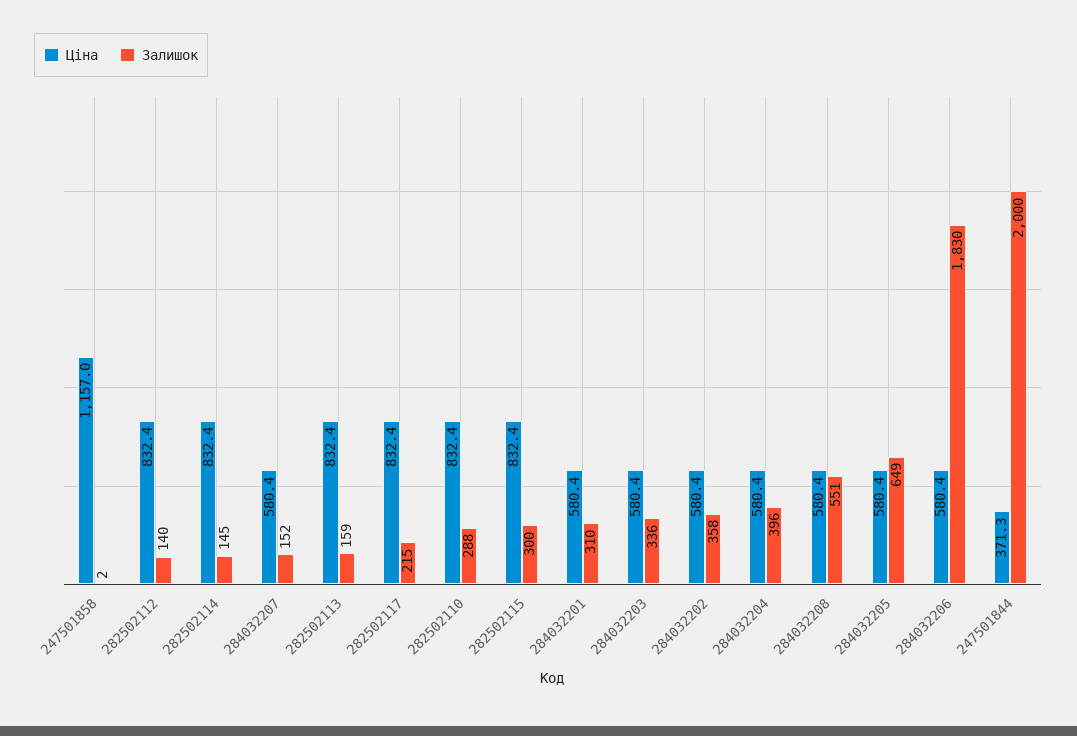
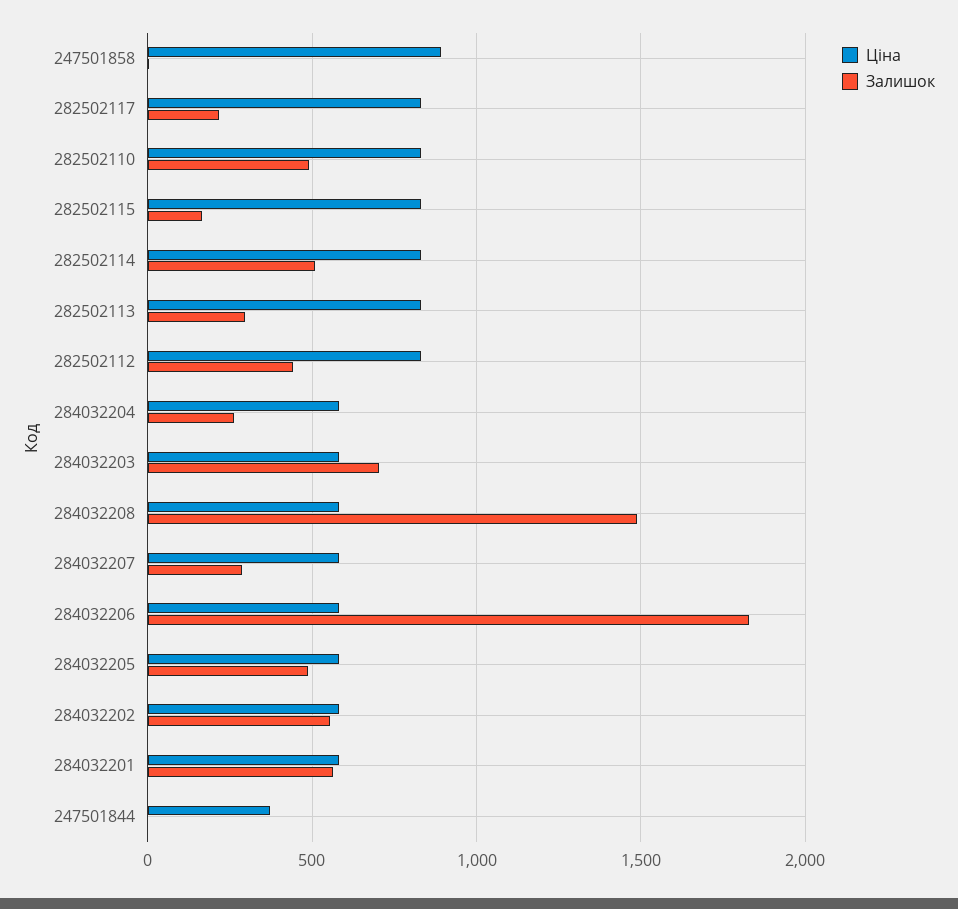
  {
    "Ціна": {
-     "247501858": 1157,
+     "247501858": 900,
      "282502112": 832.4,
      "282502114": 832.4,
      "284032207": 580.4,
      "282502113": 832.4,
      "282502117": 832.4,
      "282502110": 832.4,
      "282502115": 832.4,
      "284032201": 580.4,
      "284032203": 580.4,
      "284032202": 580.4,
      "284032204": 580.4,
      "284032208": 580.4,
      "284032205": 580.4,
      "284032206": 580.4,
      "247501844": 371.3
    },
    "Залишок": {
      "247501858": 2,
-     "282502112": 140,
+     "282502112": 450,
-     "282502114": 145,
+     "282502114": 500,
-     "284032207": 152,
+     "284032207": 300,
-     "282502113": 159,
+     "282502113": 300,
      "282502117": 215,
-     "282502110": 288,
+     "282502110": 500,
-     "282502115": 300,
+     "282502115": 150,
-     "284032201": 310,
+     "284032201": 550,
-     "284032203": 336,
+     "284032203": 700,
-     "284032202": 358,
+     "284032202": 550,
-     "284032204": 396,
+     "284032204": 250,
-     "284032208": 551,
+     "284032208": 1500,
-     "284032205": 649,
+     "284032205": 500,
      "284032206": 1830,
-     "247501844": 2000
+     "247501844": 0
    }
  }

